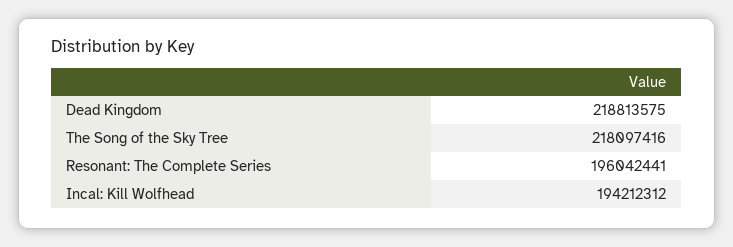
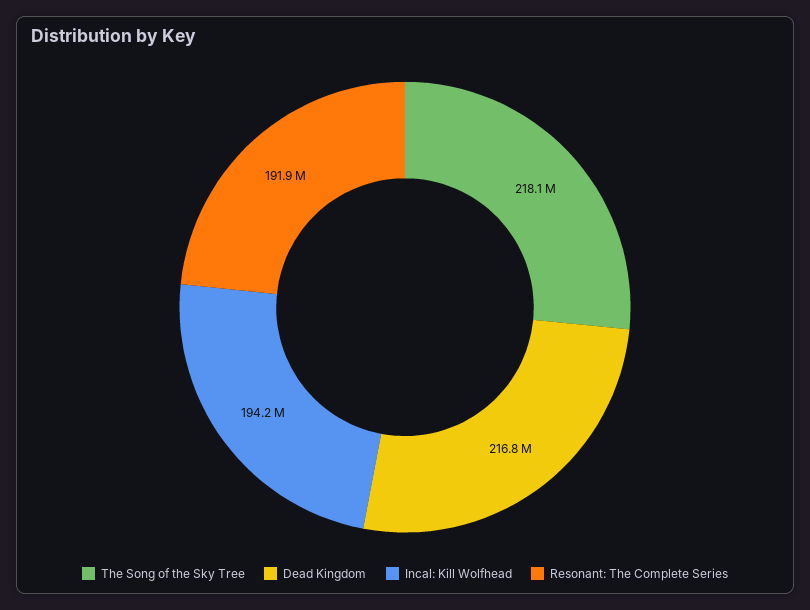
  {
-   "Dead Kingdom": 218813575,
+   "Dead Kingdom": 216800000,
    "The Song of the Sky Tree": 218097416,
-   "Resonant: The Complete Series": 196042441,
+   "Resonant: The Complete Series": 191900000,
    "Incal: Kill Wolfhead": 194212312
  }

